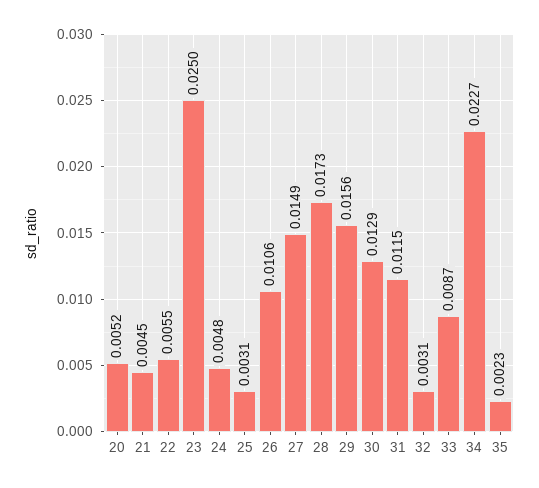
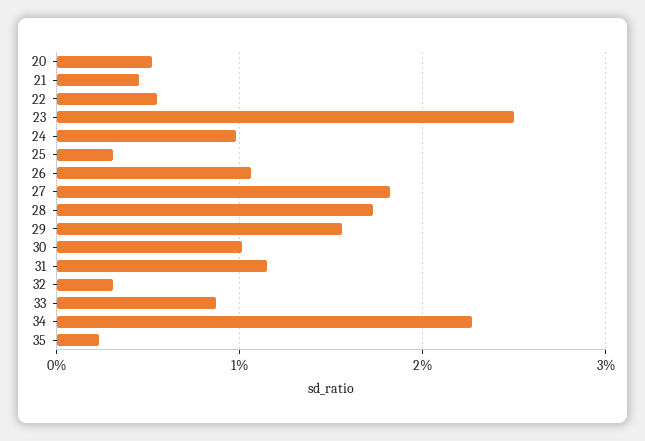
  {
    "20": 0.0052,
    "21": 0.0045,
    "22": 0.0055,
    "23": 0.025,
-   "24": 0.0048,
+   "24": 0.01,
    "25": 0.0031,
    "26": 0.0106,
-   "27": 0.0149,
+   "27": 0.018,
    "28": 0.0173,
    "29": 0.0156,
-   "30": 0.0129,
+   "30": 0.01,
    "31": 0.0115,
    "32": 0.0031,
    "33": 0.0087,
    "34": 0.0227,
    "35": 0.0023
  }

